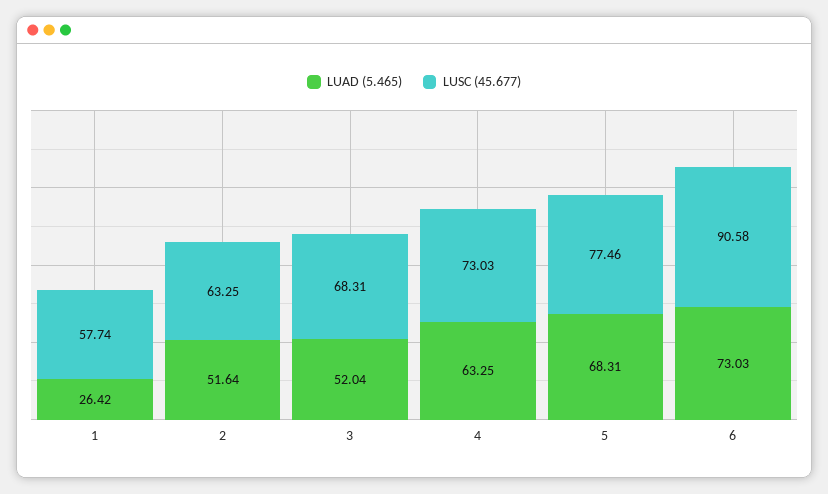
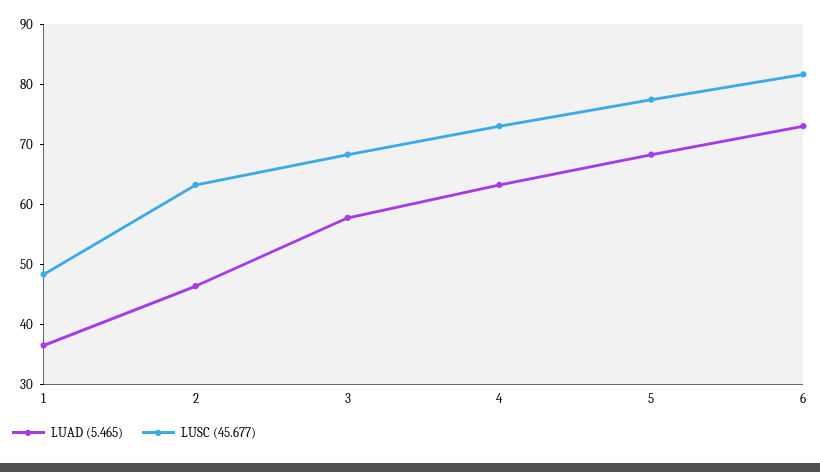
  {
    "LUAD (5.465)": {
-     "1": 26.42,
+     "1": 36,
-     "2": 51.64,
+     "2": 46,
-     "3": 52.04,
+     "3": 58,
      "4": 63.25,
      "5": 68.31,
      "6": 73.03
    },
    "LUSC (45.677)": {
-     "1": 57.74,
+     "1": 48,
      "2": 63.25,
      "3": 68.31,
      "4": 73.03,
      "5": 77.46,
-     "6": 90.58
+     "6": 82
    }
  }

